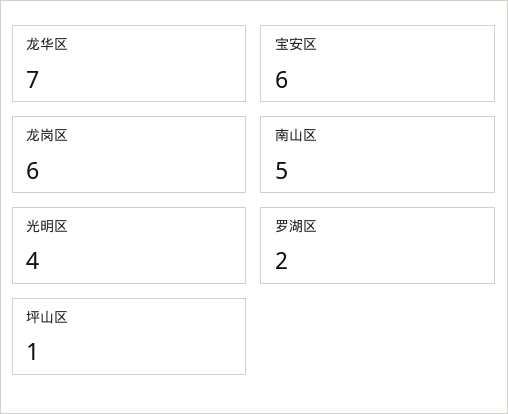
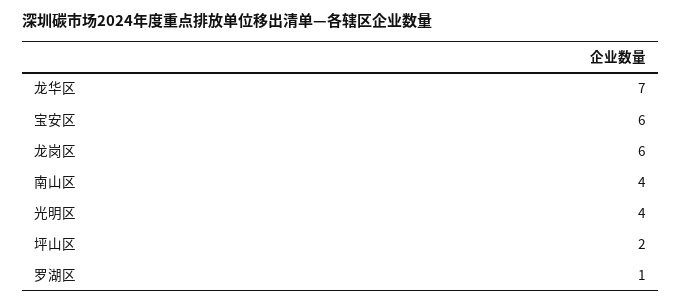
  {
    "龙华区": 7,
    "宝安区": 6,
    "龙岗区": 6,
-   "南山区": 5,
+   "南山区": 4,
    "光明区": 4,
-   "罗湖区": 2,
+   "罗湖区": 1,
-   "坪山区": 1
+   "坪山区": 2
  }

